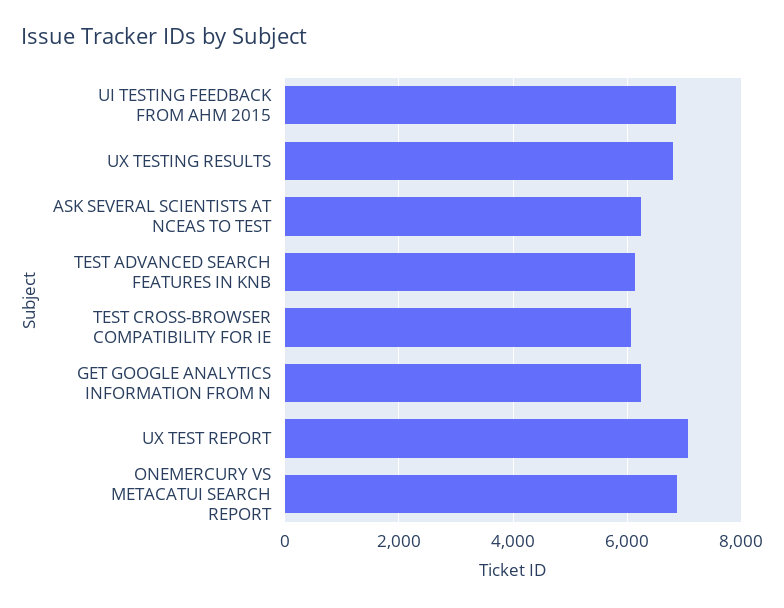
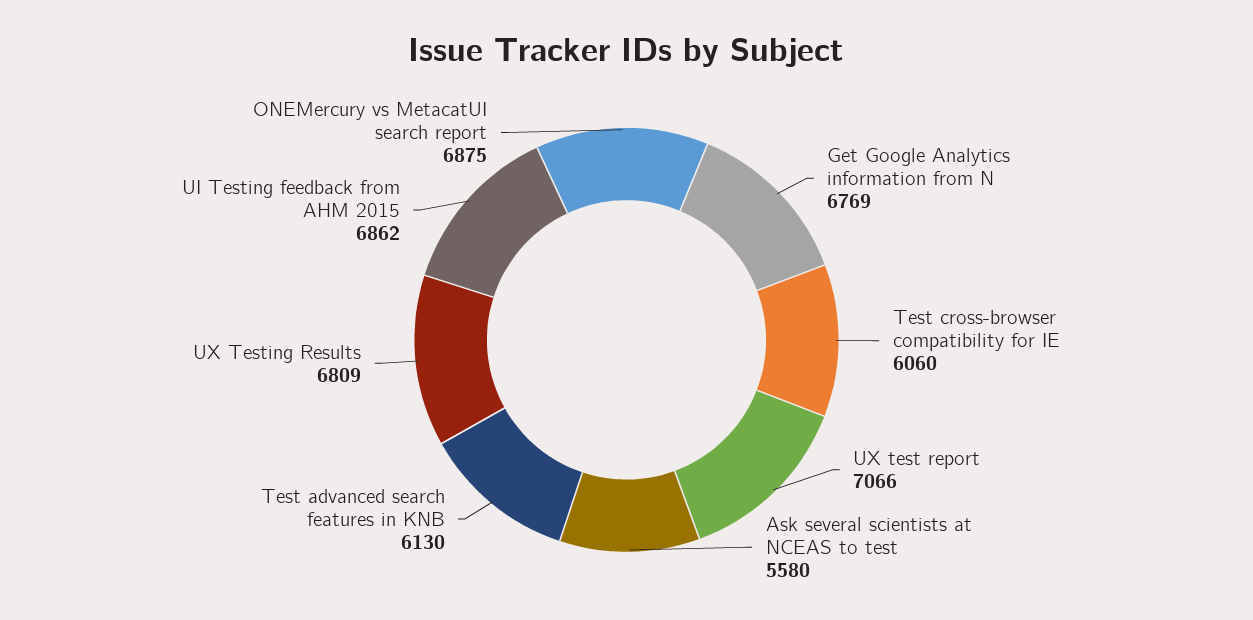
  {
    "UI TESTING FEEDBACK FROM AHM 2015": 6862,
    "UX TESTING RESULTS": 6809,
-   "ASK SEVERAL SCIENTISTS AT NCEAS TO TEST": 6200,
+   "ASK SEVERAL SCIENTISTS AT NCEAS TO TEST": 5580,
    "TEST ADVANCED SEARCH FEATURES IN KNB": 6130,
    "TEST CROSS-BROWSER COMPATIBILITY FOR IE": 6060,
-   "GET GOOGLE ANALYTICS INFORMATION FROM N": 6200,
+   "GET GOOGLE ANALYTICS INFORMATION FROM N": 6769,
    "UX TEST REPORT": 7066,
    "ONEMERCURY VS METACATUI SEARCH REPORT": 6875
  }

